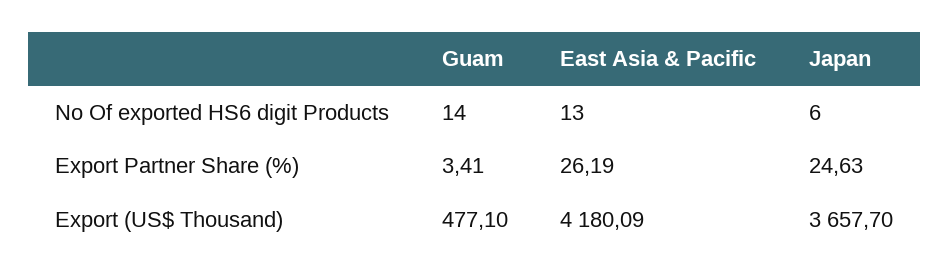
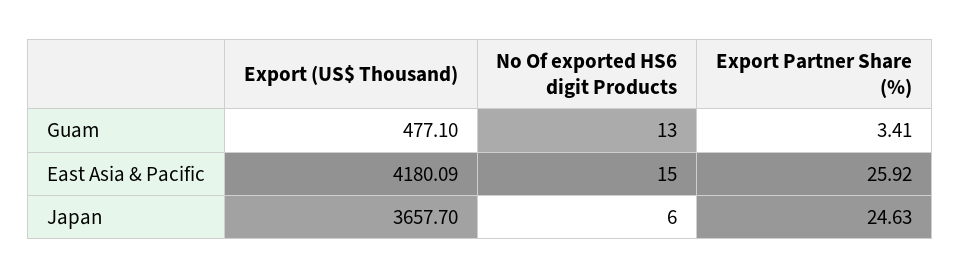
  {
    "Guam": {
-     "No Of exported HS6 digit Products": 14,
+     "No Of exported HS6 digit Products": 13,
      "Export Partner Share (%)": 3.41,
      "Export (US$ Thousand)": 477.1
    },
    "East Asia & Pacific": {
-     "No Of exported HS6 digit Products": 13,
+     "No Of exported HS6 digit Products": 15,
-     "Export Partner Share (%)": 26.19,
+     "Export Partner Share (%)": 25.92,
      "Export (US$ Thousand)": 4180.09
    },
    "Japan": {
      "No Of exported HS6 digit Products": 6,
      "Export Partner Share (%)": 24.63,
      "Export (US$ Thousand)": 3657.7
    }
  }

